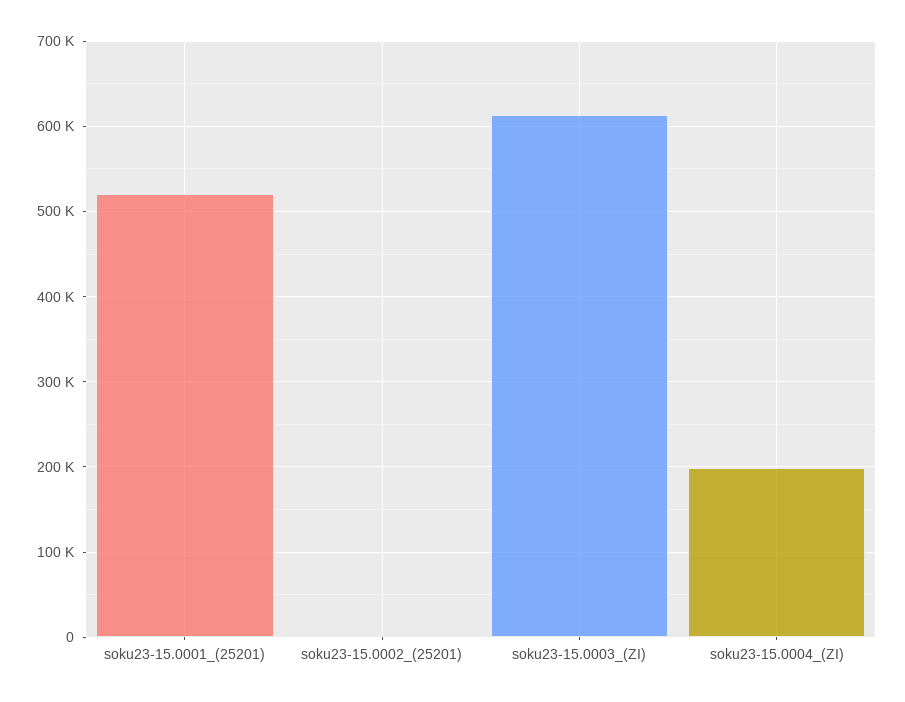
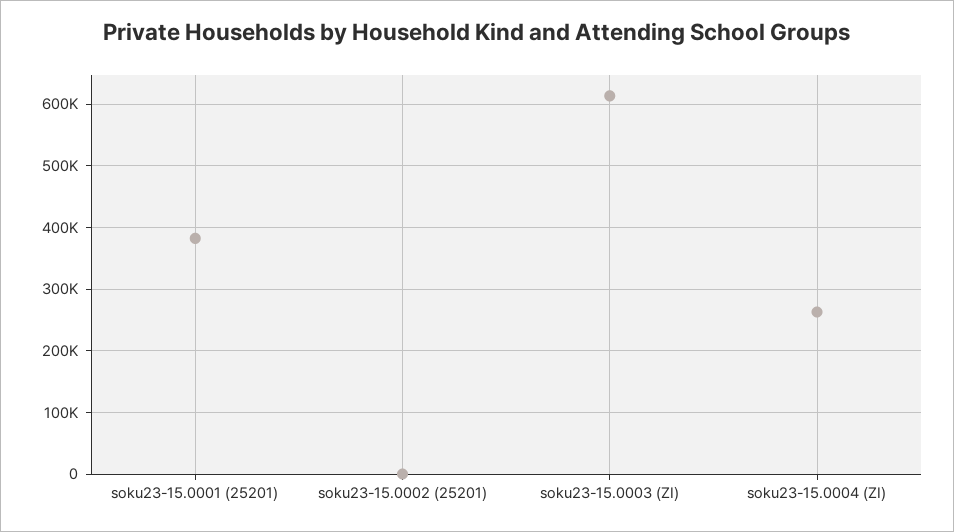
  {
-   "soku23-15.0001_(25201)": 520000,
+   "soku23-15.0001_(25201)": 380000,
    "soku23-15.0002_(25201)": 0,
    "soku23-15.0003_(ZI)": 610000,
-   "soku23-15.0004_(ZI)": 200000
+   "soku23-15.0004_(ZI)": 260000
  }

